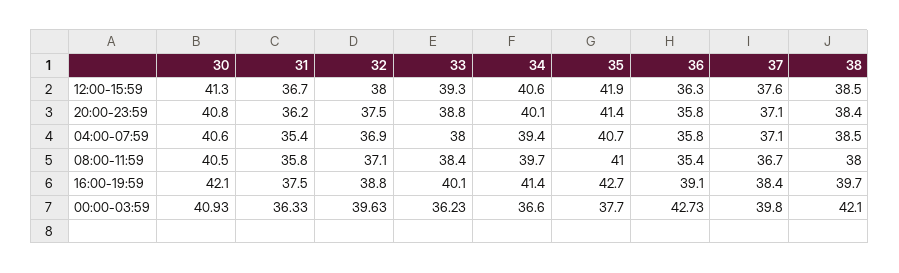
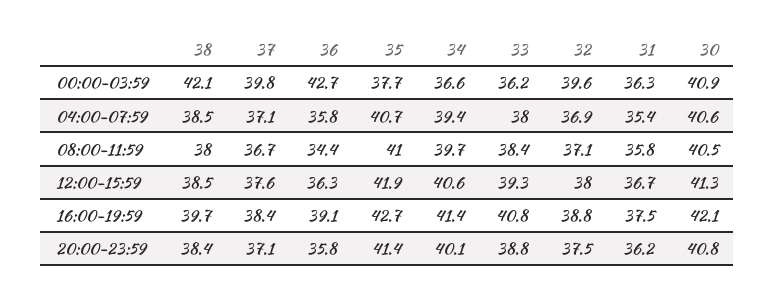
  {
    "30": {
      "12:00-15:59": 41.3,
      "20:00-23:59": 40.8,
      "04:00-07:59": 40.6,
      "08:00-11:59": 40.5,
      "16:00-19:59": 42.1,
      "00:00-03:59": 40.93
    },
    "31": {
      "12:00-15:59": 36.7,
      "20:00-23:59": 36.2,
      "04:00-07:59": 35.4,
      "08:00-11:59": 35.8,
      "16:00-19:59": 37.5,
      "00:00-03:59": 36.33
    },
    "32": {
      "12:00-15:59": 38,
      "20:00-23:59": 37.5,
      "04:00-07:59": 36.9,
      "08:00-11:59": 37.1,
      "16:00-19:59": 38.8,
      "00:00-03:59": 39.63
    },
    "33": {
      "12:00-15:59": 39.3,
      "20:00-23:59": 38.8,
      "04:00-07:59": 38,
      "08:00-11:59": 38.4,
-     "16:00-19:59": 40.1,
+     "16:00-19:59": 40.8,
      "00:00-03:59": 36.23
    },
    "34": {
      "12:00-15:59": 40.6,
      "20:00-23:59": 40.1,
      "04:00-07:59": 39.4,
      "08:00-11:59": 39.7,
      "16:00-19:59": 41.4,
      "00:00-03:59": 36.6
    },
    "35": {
      "12:00-15:59": 41.9,
      "20:00-23:59": 41.4,
      "04:00-07:59": 40.7,
      "08:00-11:59": 41,
      "16:00-19:59": 42.7,
      "00:00-03:59": 37.7
    },
    "36": {
      "12:00-15:59": 36.3,
      "20:00-23:59": 35.8,
      "04:00-07:59": 35.8,
-     "08:00-11:59": 35.4,
+     "08:00-11:59": 34.4,
      "16:00-19:59": 39.1,
      "00:00-03:59": 42.73
    },
    "37": {
      "12:00-15:59": 37.6,
      "20:00-23:59": 37.1,
      "04:00-07:59": 37.1,
      "08:00-11:59": 36.7,
      "16:00-19:59": 38.4,
      "00:00-03:59": 39.8
    },
    "38": {
      "12:00-15:59": 38.5,
      "20:00-23:59": 38.4,
      "04:00-07:59": 38.5,
      "08:00-11:59": 38,
      "16:00-19:59": 39.7,
      "00:00-03:59": 42.1
    }
  }

